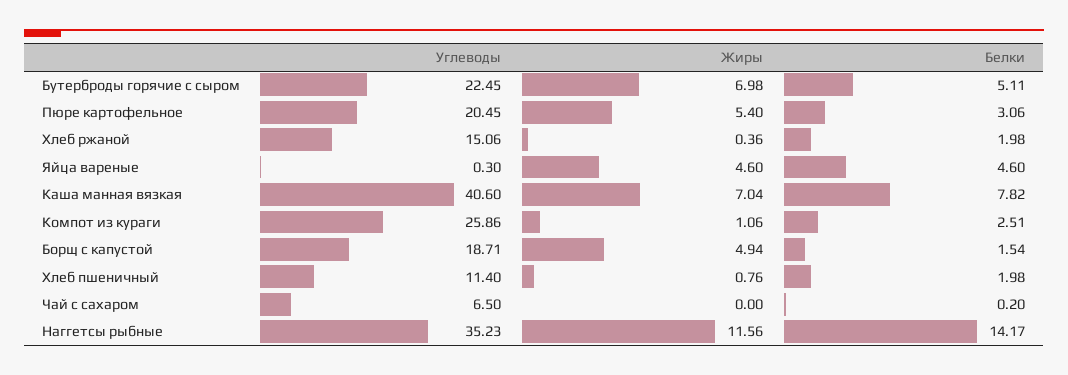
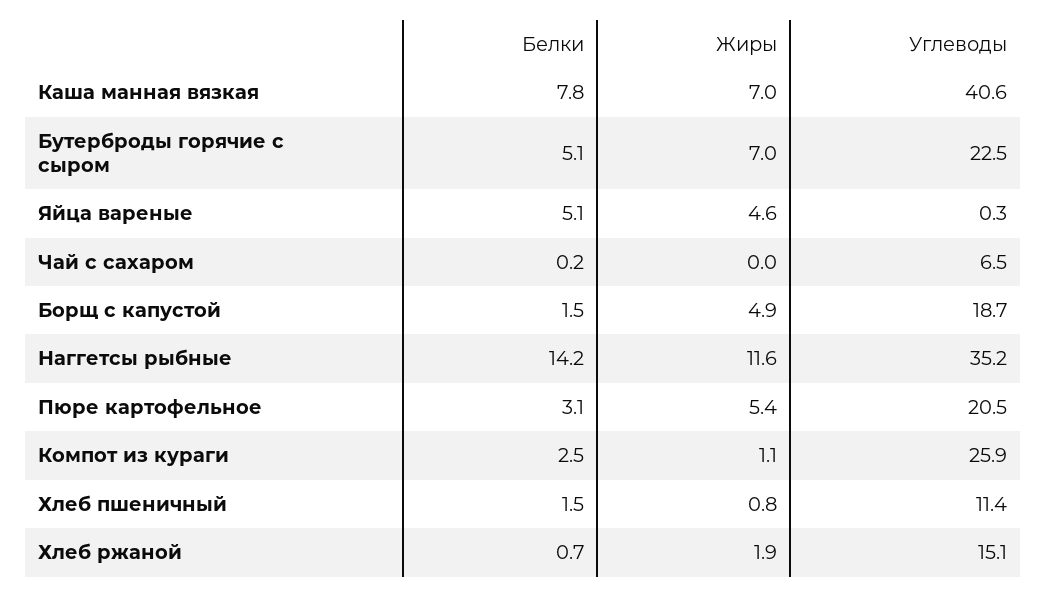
  {
    "Углеводы": {
      "Бутерброды горячие с сыром": 22.45,
      "Пюре картофельное": 20.45,
      "Хлеб ржаной": 15.06,
      "Яйца вареные": 0.3,
      "Каша манная вязкая": 40.6,
      "Компот из кураги": 25.86,
      "Борщ с капустой": 18.71,
      "Хлеб пшеничный": 11.4,
      "Чай с сахаром": 6.5,
      "Наггетсы рыбные": 35.23
    },
    "Жиры": {
      "Бутерброды горячие с сыром": 6.98,
      "Пюре картофельное": 5.4,
-     "Хлеб ржаной": 0.36,
+     "Хлеб ржаной": 1.9,
      "Яйца вареные": 4.6,
      "Каша манная вязкая": 7.04,
      "Компот из кураги": 1.06,
      "Борщ с капустой": 4.94,
      "Хлеб пшеничный": 0.76,
      "Чай с сахаром": 0,
      "Наггетсы рыбные": 11.56
    },
    "Белки": {
      "Бутерброды горячие с сыром": 5.11,
      "Пюре картофельное": 3.06,
-     "Хлеб ржаной": 1.98,
+     "Хлеб ржаной": 0.7,
-     "Яйца вареные": 4.6,
+     "Яйца вареные": 5.1,
      "Каша манная вязкая": 7.82,
      "Компот из кураги": 2.51,
      "Борщ с капустой": 1.54,
-     "Хлеб пшеничный": 1.98,
+     "Хлеб пшеничный": 1.5,
      "Чай с сахаром": 0.2,
      "Наггетсы рыбные": 14.17
    }
  }

